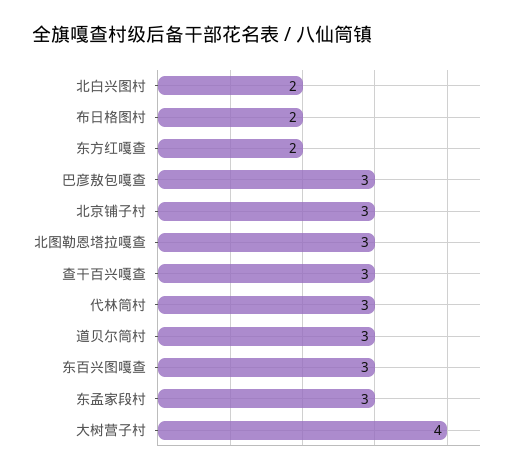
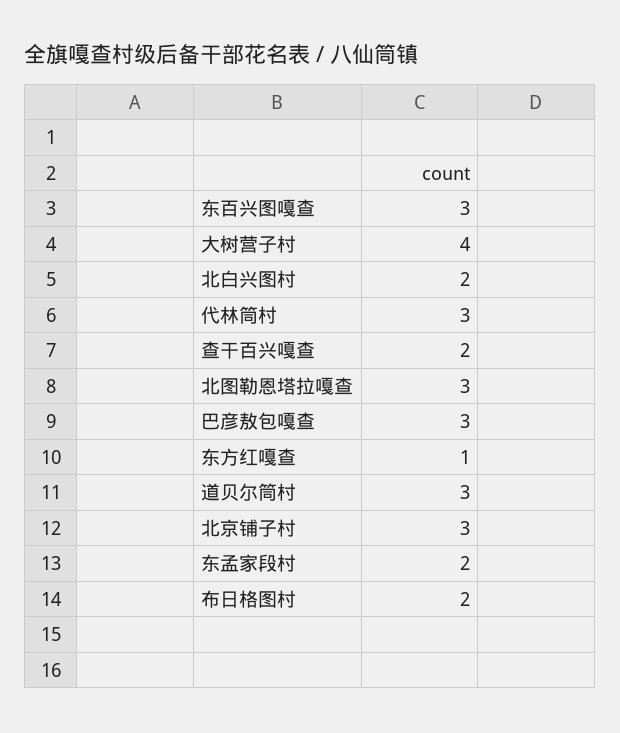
  {
    "北白兴图村": 2,
    "布日格图村": 2,
-   "东方红嘎查": 2,
+   "东方红嘎查": 1,
    "巴彦敖包嘎查": 3,
    "北京铺子村": 3,
    "北图勒恩塔拉嘎查": 3,
-   "查干百兴嘎查": 3,
+   "查干百兴嘎查": 2,
    "代林筒村": 3,
    "道贝尔筒村": 3,
    "东百兴图嘎查": 3,
-   "东孟家段村": 3,
+   "东孟家段村": 2,
    "大树营子村": 4
  }

